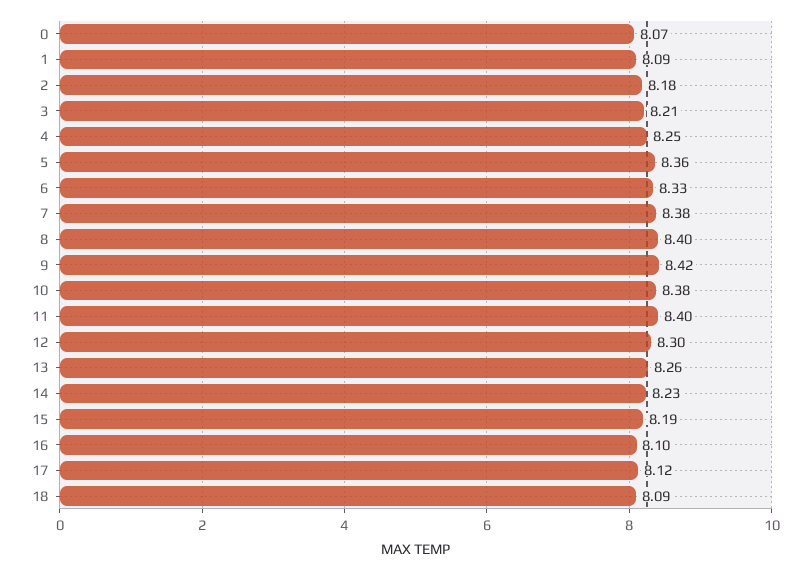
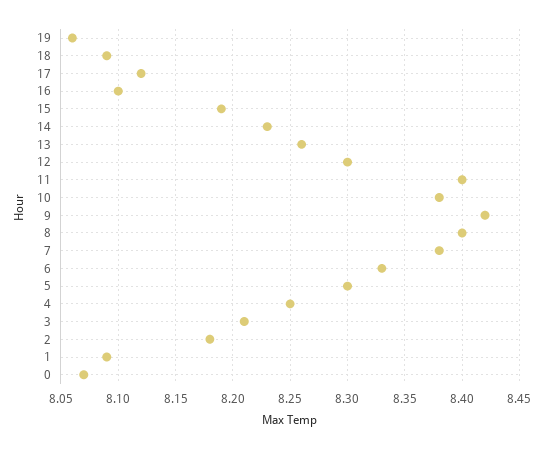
  {
    "0": 8.07,
    "1": 8.09,
    "2": 8.18,
    "3": 8.21,
    "4": 8.25,
-   "5": 8.36,
+   "5": 8.3,
    "6": 8.33,
    "7": 8.38,
    "8": 8.4,
    "9": 8.42,
    "10": 8.38,
    "11": 8.4,
    "12": 8.3,
    "13": 8.26,
    "14": 8.23,
    "15": 8.19,
    "16": 8.1,
    "17": 8.12,
-   "18": 8.09
+   "18": 8.09,
+   "19": 8.06
  }

